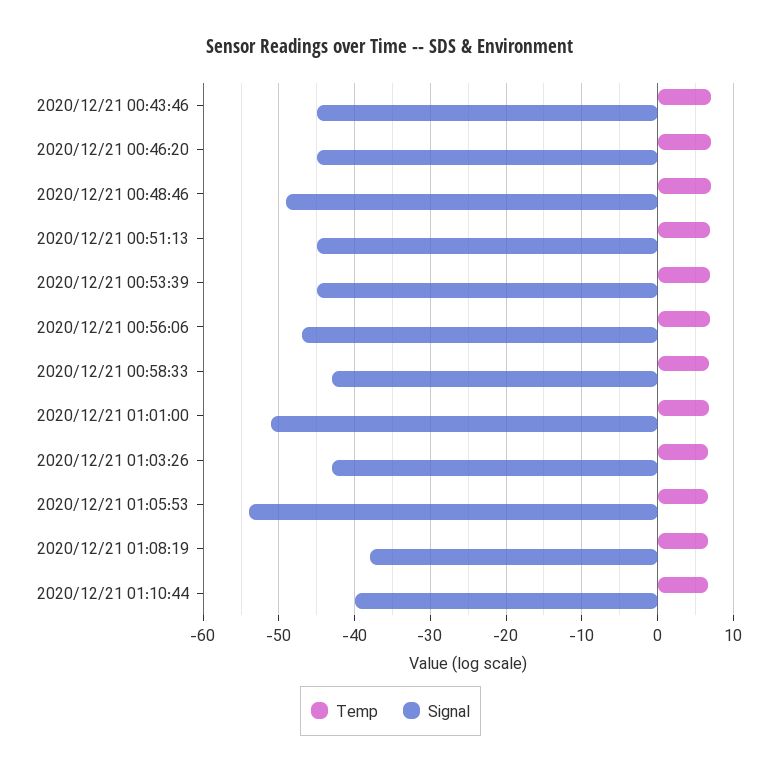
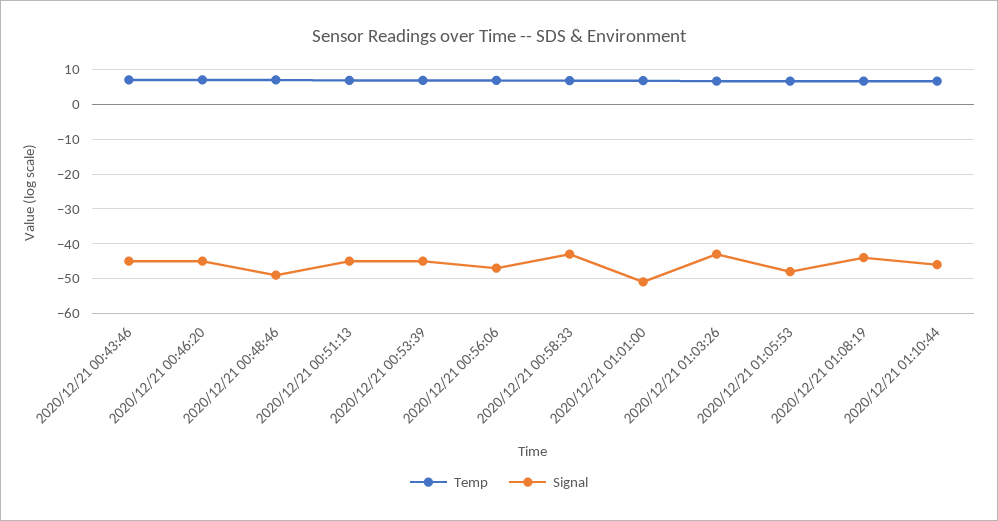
  {
    "Temp": {
      "2020/12/21 00:43:46": 7,
      "2020/12/21 00:46:20": 7,
      "2020/12/21 00:48:46": 7,
      "2020/12/21 00:51:13": 7,
      "2020/12/21 00:53:39": 7,
      "2020/12/21 00:56:06": 7,
      "2020/12/21 00:58:33": 7,
      "2020/12/21 01:01:00": 7,
      "2020/12/21 01:03:26": 7,
      "2020/12/21 01:05:53": 7,
      "2020/12/21 01:08:19": 7,
      "2020/12/21 01:10:44": 7
    },
    "Signal": {
      "2020/12/21 00:43:46": -45,
      "2020/12/21 00:46:20": -45,
      "2020/12/21 00:48:46": -49,
      "2020/12/21 00:51:13": -45,
      "2020/12/21 00:53:39": -45,
      "2020/12/21 00:56:06": -47,
      "2020/12/21 00:58:33": -43,
      "2020/12/21 01:01:00": -51,
      "2020/12/21 01:03:26": -43,
-     "2020/12/21 01:05:53": -54,
+     "2020/12/21 01:05:53": -48,
-     "2020/12/21 01:08:19": -38,
+     "2020/12/21 01:08:19": -44,
-     "2020/12/21 01:10:44": -40
+     "2020/12/21 01:10:44": -46
    }
  }

